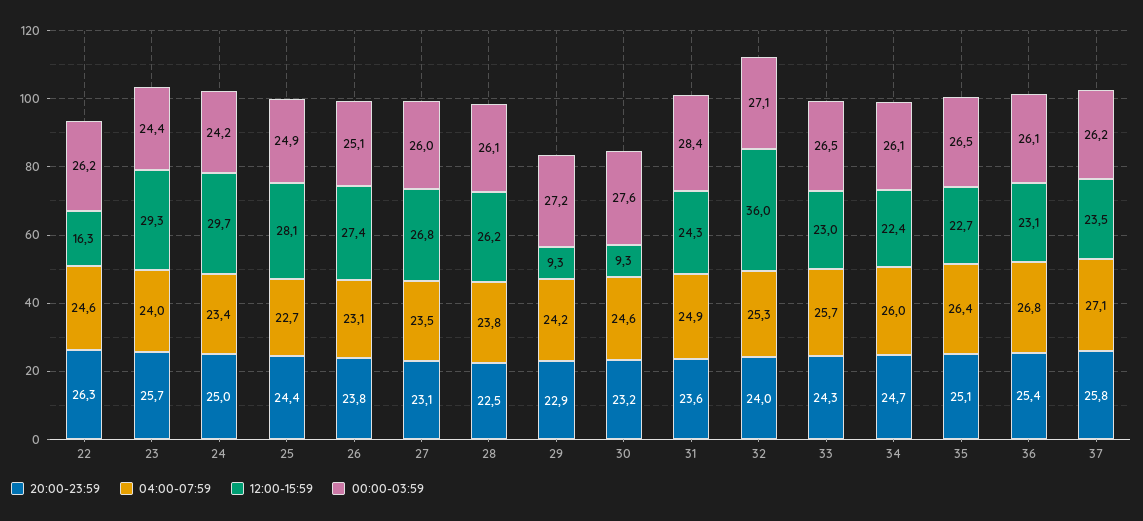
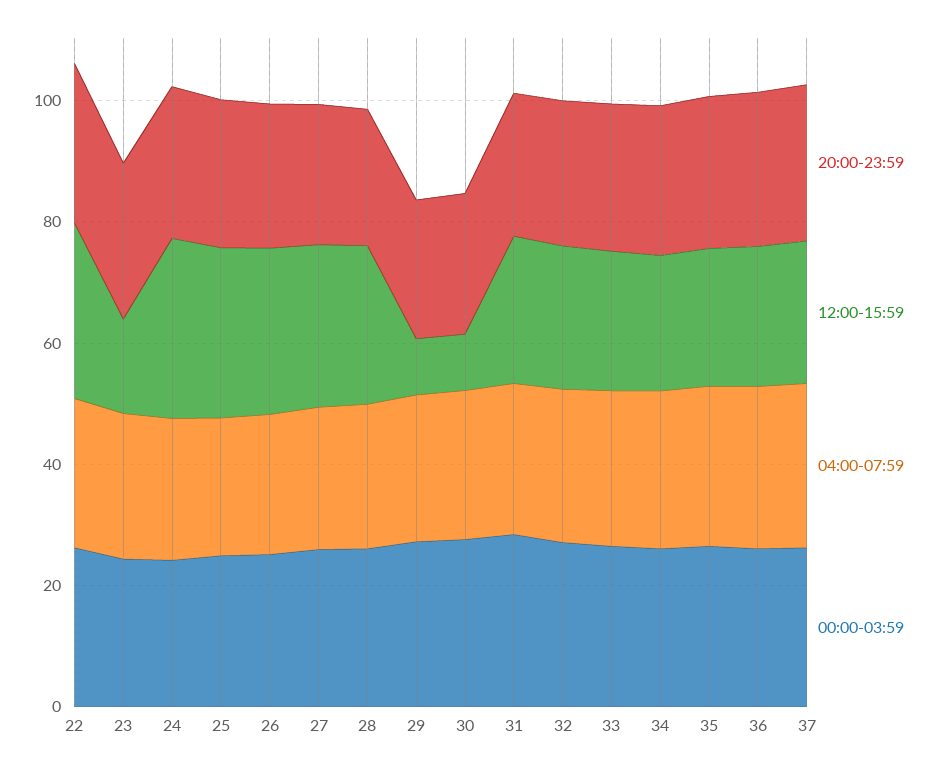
  {
    "20:00-23:59": {
      "22": 26.3,
      "23": 25.7,
      "24": 25,
      "25": 24.4,
      "26": 23.8,
      "27": 23.1,
      "28": 22.5,
      "29": 22.9,
      "30": 23.2,
      "31": 23.6,
      "32": 24,
      "33": 24.3,
      "34": 24.7,
      "35": 25.1,
      "36": 25.4,
      "37": 25.8
    },
    "04:00-07:59": {
      "22": 24.6,
      "23": 24,
      "24": 23.4,
      "25": 22.7,
      "26": 23.1,
      "27": 23.5,
      "28": 23.8,
      "29": 24.2,
      "30": 24.6,
      "31": 24.9,
      "32": 25.3,
      "33": 25.7,
      "34": 26,
      "35": 26.4,
      "36": 26.8,
      "37": 27.1
    },
    "12:00-15:59": {
-     "22": 16.3,
+     "22": 30,
-     "23": 29.3,
+     "23": 15,
      "24": 29.7,
      "25": 28.1,
      "26": 27.4,
      "27": 26.8,
      "28": 26.2,
      "29": 9.3,
      "30": 9.3,
      "31": 24.3,
-     "32": 36,
+     "32": 25,
      "33": 23,
      "34": 22.4,
      "35": 22.7,
      "36": 23.1,
      "37": 23.5
    },
    "00:00-03:59": {
      "22": 26.2,
      "23": 24.4,
      "24": 24.2,
      "25": 24.9,
      "26": 25.1,
      "27": 26,
      "28": 26.1,
      "29": 27.2,
      "30": 27.6,
      "31": 28.4,
      "32": 27.1,
      "33": 26.5,
      "34": 26.1,
      "35": 26.5,
      "36": 26.1,
      "37": 26.2
    }
  }

